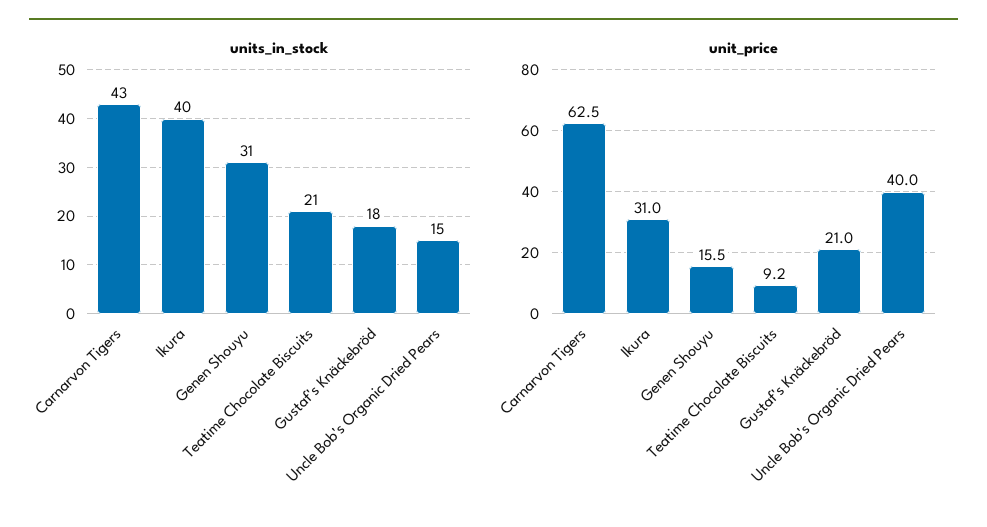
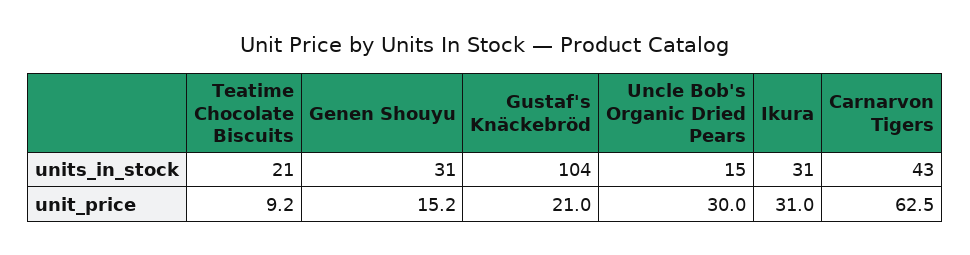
  {
    "units_in_stock": {
      "Carnarvon Tigers": 43,
-     "Ikura": 40,
+     "Ikura": 31,
      "Genen Shouyu": 31,
      "Teatime Chocolate Biscuits": 21,
-     "Gustaf's Knäckebröd": 18,
+     "Gustaf's Knäckebröd": 104,
      "Uncle Bob's Organic Dried Pears": 15
    },
    "unit_price": {
      "Carnarvon Tigers": 62.5,
      "Ikura": 31,
-     "Genen Shouyu": 15.5,
+     "Genen Shouyu": 15.2,
      "Teatime Chocolate Biscuits": 9.2,
      "Gustaf's Knäckebröd": 21,
-     "Uncle Bob's Organic Dried Pears": 40
+     "Uncle Bob's Organic Dried Pears": 30
    }
  }

